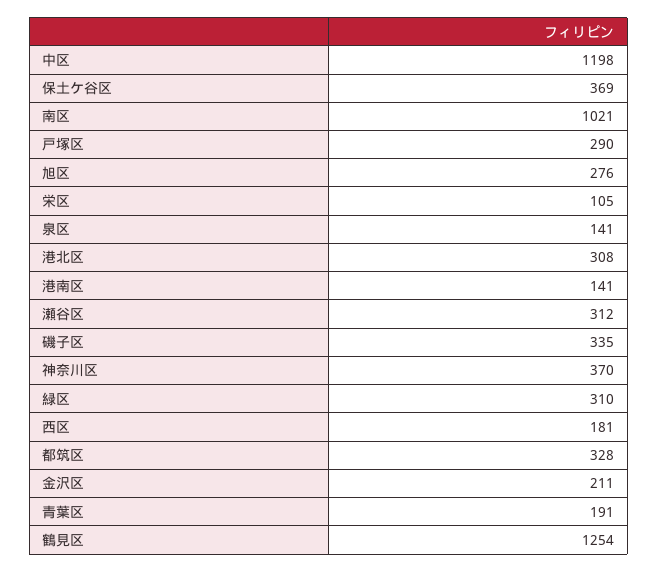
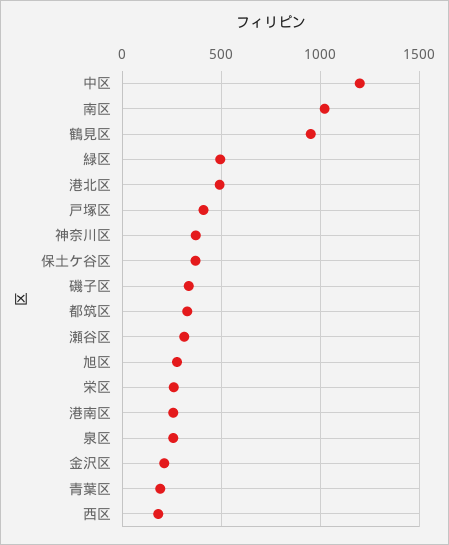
  {
    "中区": 1198,
    "保土ケ谷区": 369,
    "南区": 1021,
-   "戸塚区": 290,
+   "戸塚区": 400,
    "旭区": 276,
-   "栄区": 105,
+   "栄区": 250,
-   "泉区": 141,
+   "泉区": 250,
-   "港北区": 308,
+   "港北区": 500,
-   "港南区": 141,
+   "港南区": 250,
    "瀬谷区": 312,
    "磯子区": 335,
    "神奈川区": 370,
-   "緑区": 310,
+   "緑区": 500,
    "西区": 181,
    "都筑区": 328,
    "金沢区": 211,
    "青葉区": 191,
-   "鶴見区": 1254
+   "鶴見区": 950
  }

